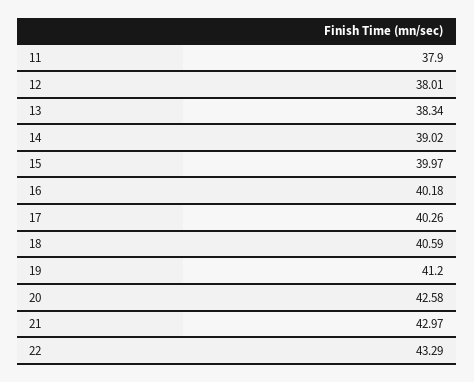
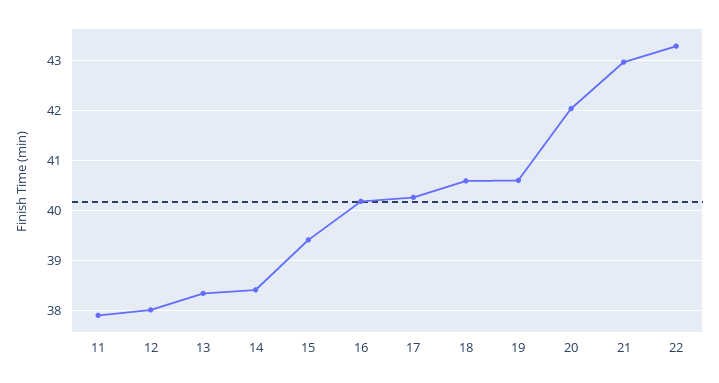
  {
    "11": 37.9,
    "12": 38.01,
    "13": 38.34,
-   "14": 39.02,
+   "14": 38.4,
-   "15": 39.97,
+   "15": 39.4,
    "16": 40.18,
    "17": 40.26,
    "18": 40.59,
-   "19": 41.2,
+   "19": 40.6,
-   "20": 42.58,
+   "20": 42,
    "21": 42.97,
    "22": 43.29
  }

